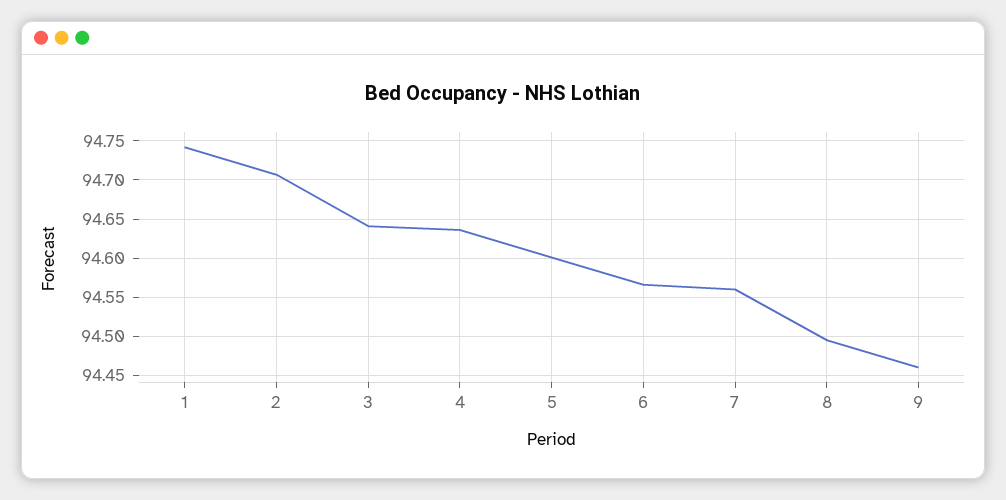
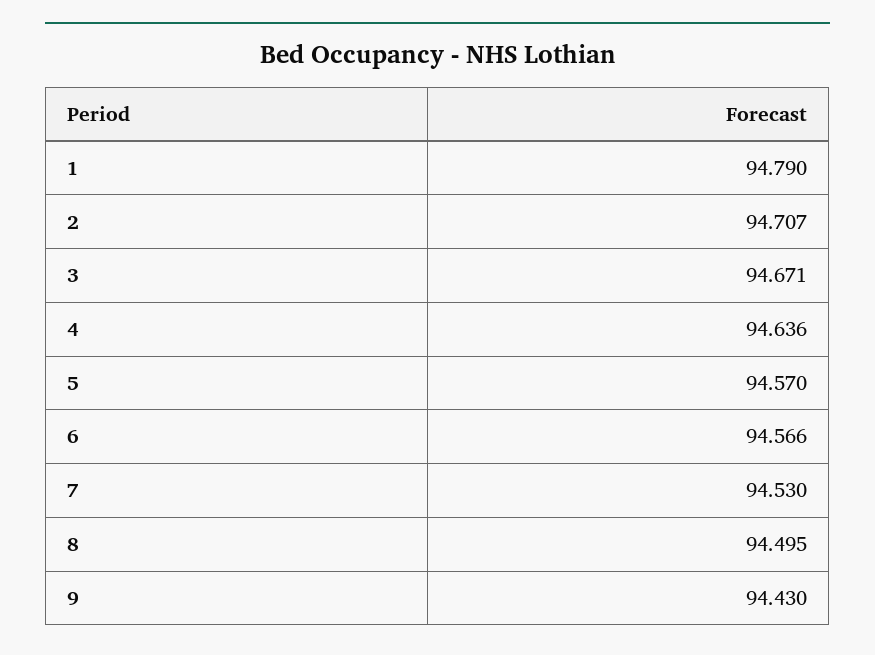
  {
-   "1": 94.74,
+   "1": 94.79,
    "2": 94.707,
-   "3": 94.64,
+   "3": 94.671,
    "4": 94.636,
-   "5": 94.6,
+   "5": 94.57,
    "6": 94.566,
-   "7": 94.56,
+   "7": 94.53,
    "8": 94.495,
-   "9": 94.46
+   "9": 94.43
  }

